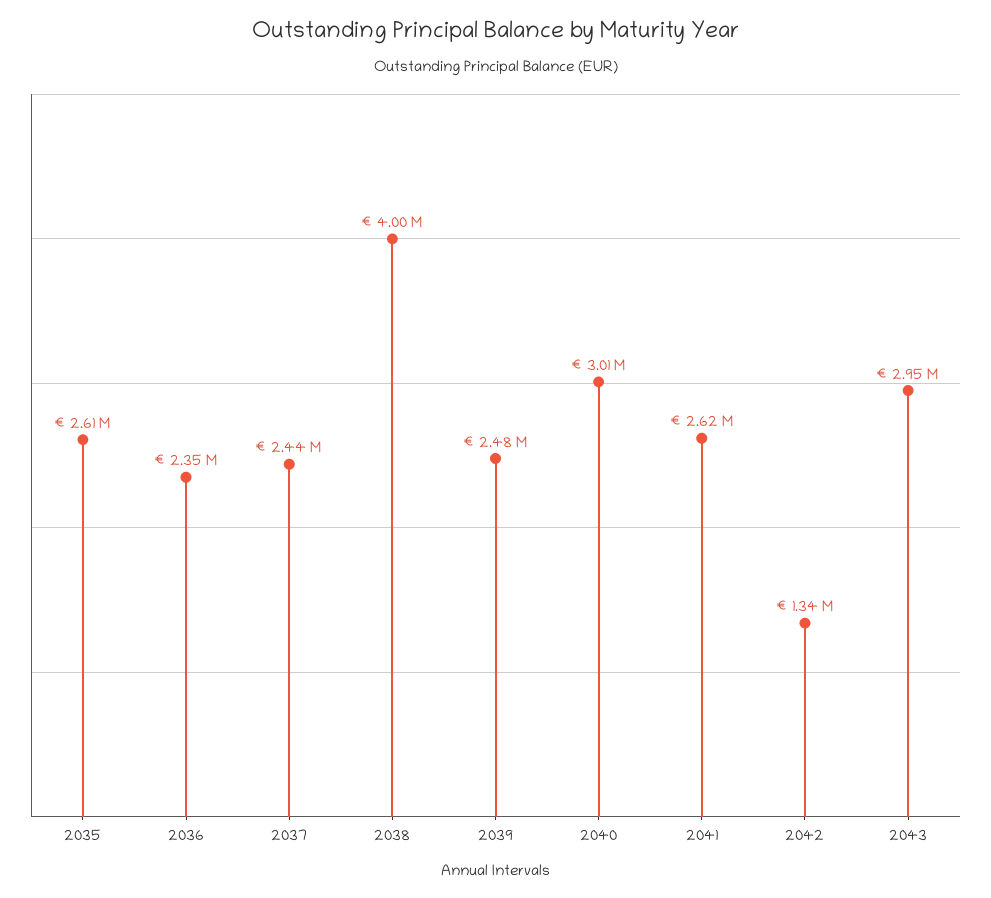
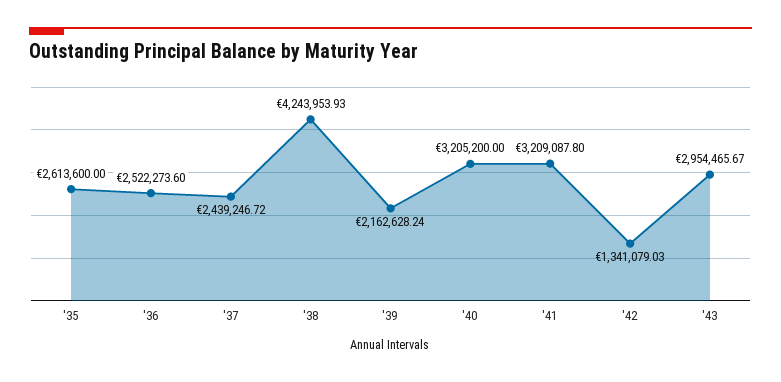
  {
    "2035": 2613600,
-   "2036": 2350000,
+   "2036": 2522273.6,
    "2037": 2439246.72,
-   "2038": 4000000,
+   "2038": 4243953.93,
-   "2039": 2480000,
+   "2039": 2162628.24,
-   "2040": 3010000,
+   "2040": 3205200,
-   "2041": 2620000,
+   "2041": 3209087.8,
    "2042": 1341079.03,
    "2043": 2954465.67
  }

